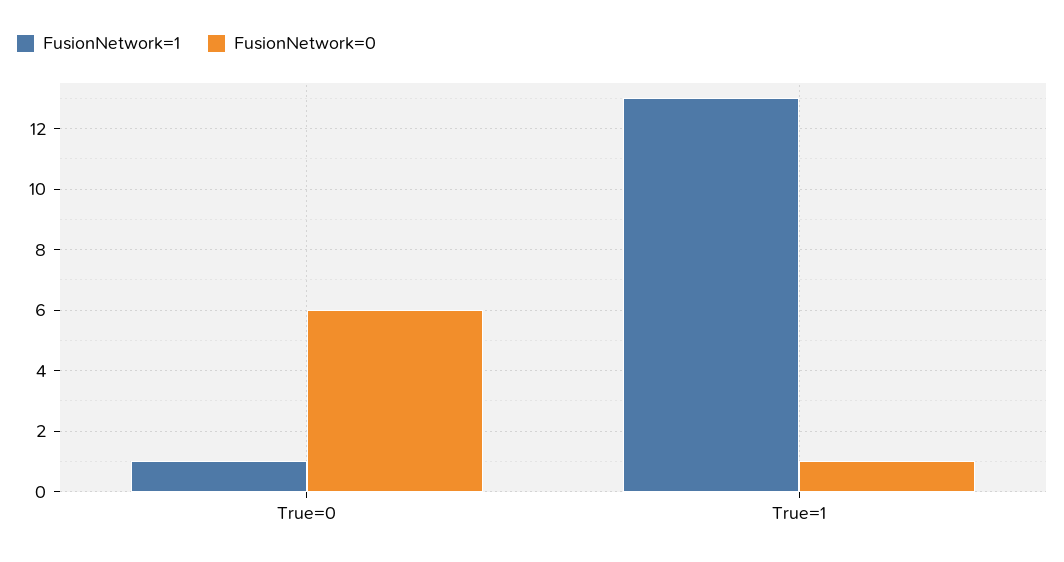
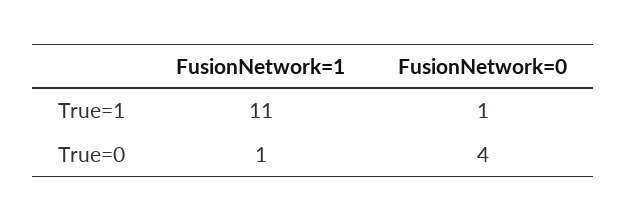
  {
    "FusionNetwork=1": {
      "True=0": 1,
-     "True=1": 13
+     "True=1": 11
    },
    "FusionNetwork=0": {
-     "True=0": 6,
+     "True=0": 4,
      "True=1": 1
    }
  }

